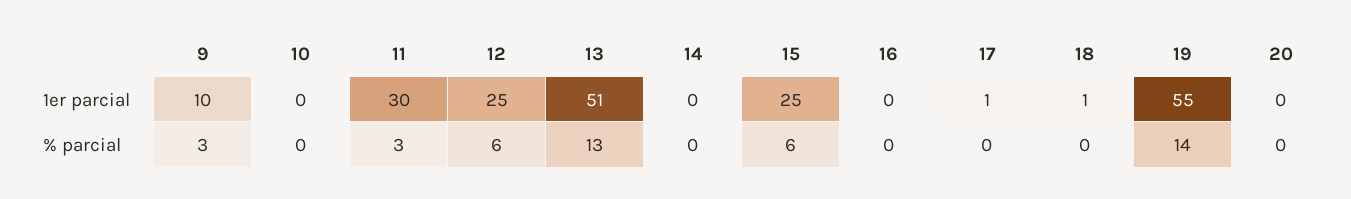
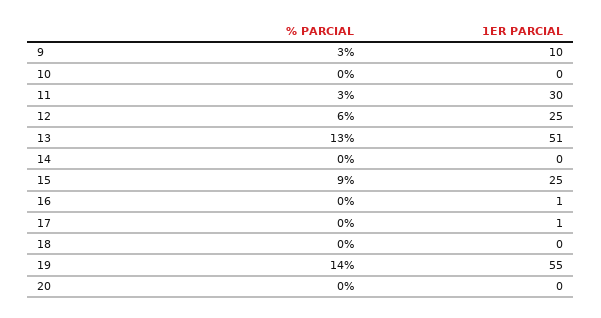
  {
    "9": {
      "1er parcial": 10,
      "% parcial": 3
    },
    "10": {
      "1er parcial": 0,
      "% parcial": 0
    },
    "11": {
      "1er parcial": 30,
      "% parcial": 3
    },
    "12": {
      "1er parcial": 25,
      "% parcial": 6
    },
    "13": {
      "1er parcial": 51,
      "% parcial": 13
    },
    "14": {
      "1er parcial": 0,
      "% parcial": 0
    },
    "15": {
      "1er parcial": 25,
-     "% parcial": 6
+     "% parcial": 9
    },
    "16": {
-     "1er parcial": 0,
+     "1er parcial": 1,
      "% parcial": 0
    },
    "17": {
      "1er parcial": 1,
      "% parcial": 0
    },
    "18": {
-     "1er parcial": 1,
+     "1er parcial": 0,
      "% parcial": 0
    },
    "19": {
      "1er parcial": 55,
      "% parcial": 14
    },
    "20": {
      "1er parcial": 0,
      "% parcial": 0
    }
  }

